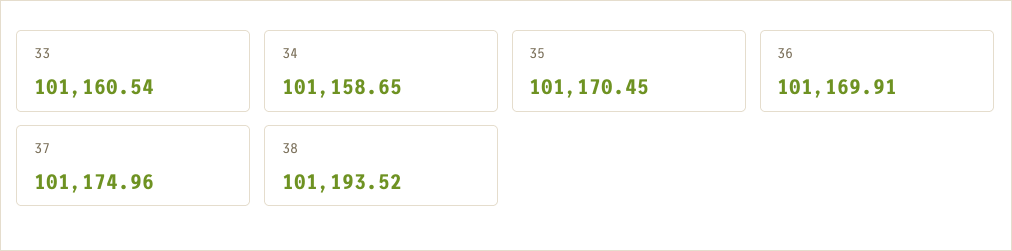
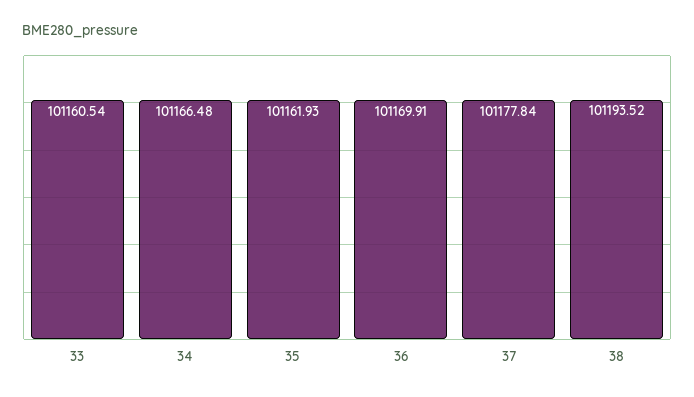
  {
    "33": 101160.54,
-   "34": 101158.65,
+   "34": 101166.48,
-   "35": 101170.45,
+   "35": 101161.93,
    "36": 101169.91,
-   "37": 101174.96,
+   "37": 101177.84,
    "38": 101193.52
  }

